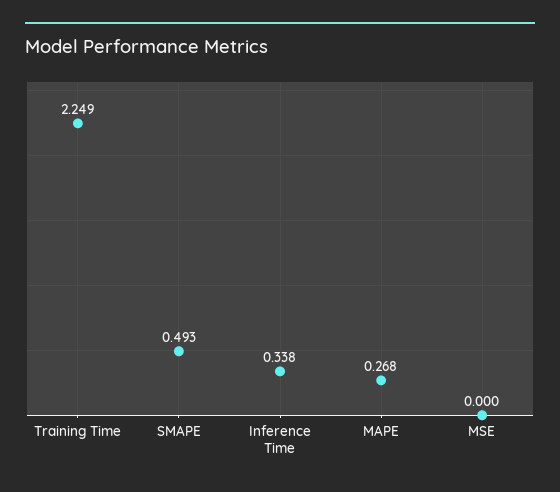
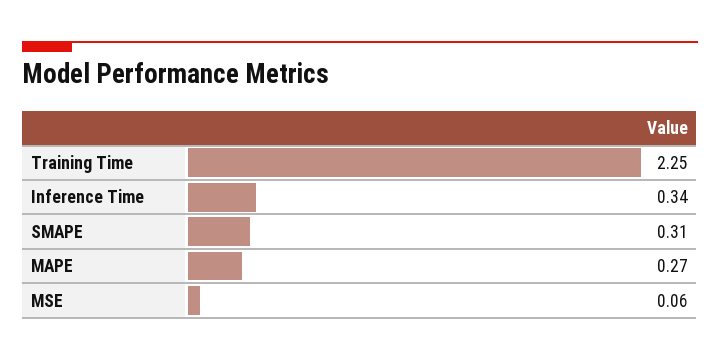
  {
    "Training Time": 2.249,
-   "SMAPE": 0.493,
+   "SMAPE": 0.31,
    "Inference Time": 0.338,
    "MAPE": 0.268,
-   "MSE": 0
+   "MSE": 0.06
  }

